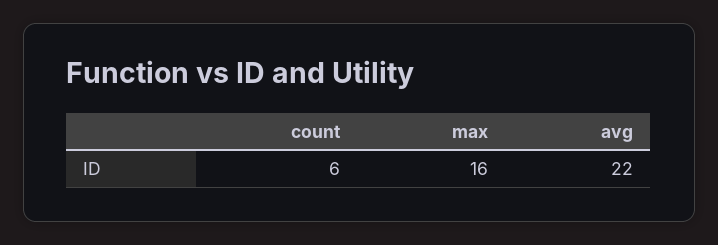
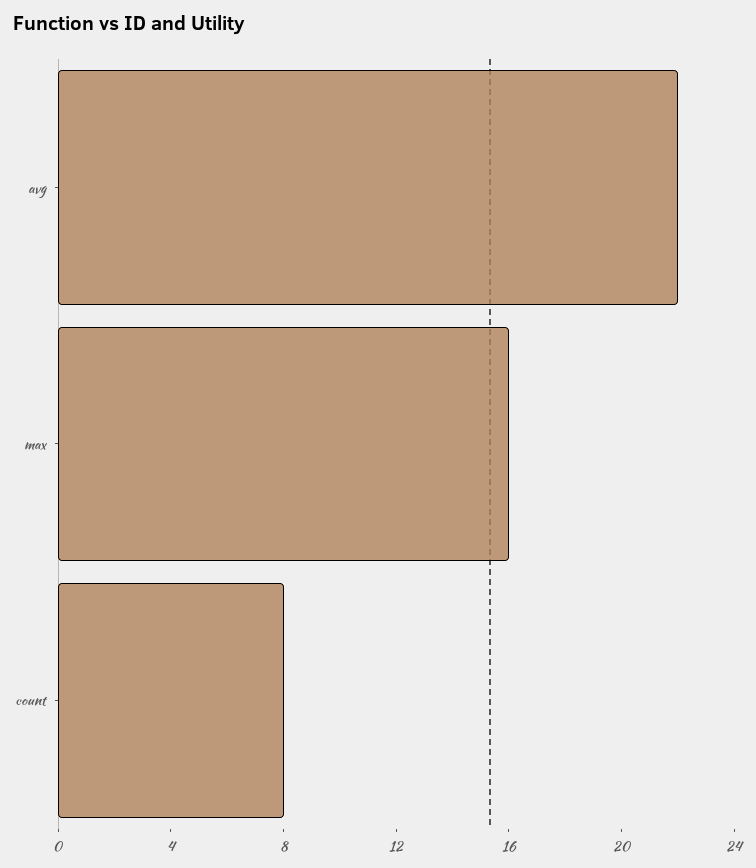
  {
-   "count": 6,
+   "count": 8,
    "max": 16,
    "avg": 22
  }

